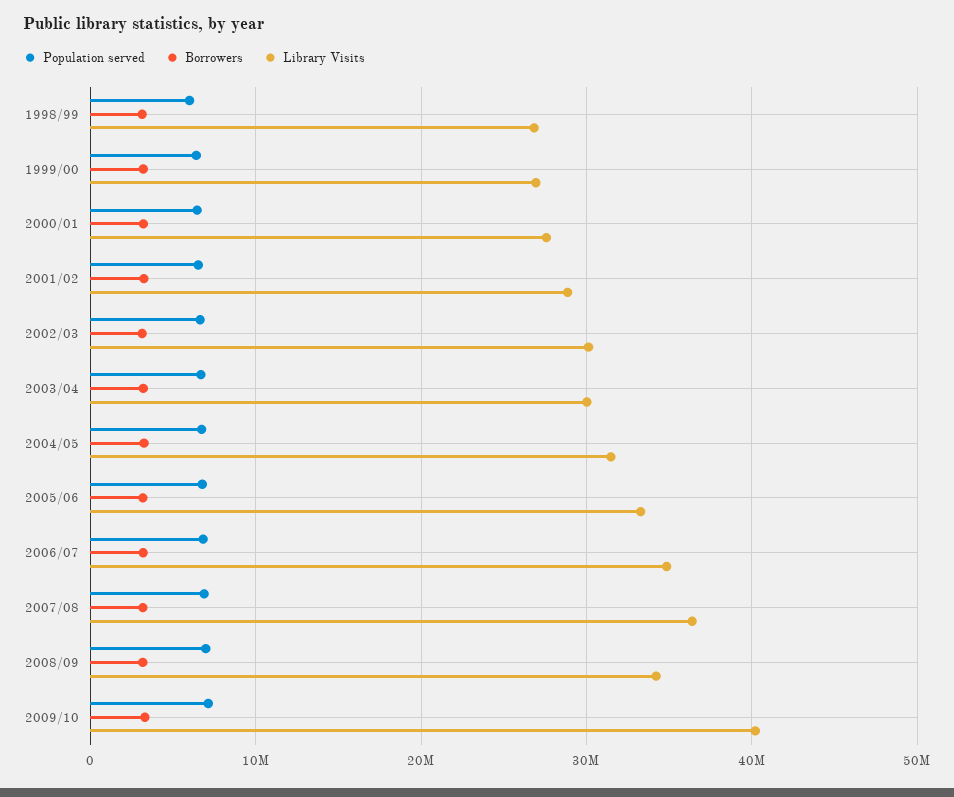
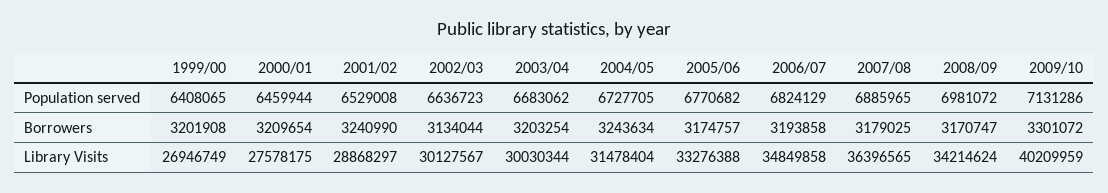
  {
    "Population served": {
-     "1998/99": 6000000,
      "1999/00": 6408065,
      "2000/01": 6459944,
      "2001/02": 6529008,
      "2002/03": 6636723,
      "2003/04": 6683062,
      "2004/05": 6727705,
      "2005/06": 6770682,
      "2006/07": 6824129,
      "2007/08": 6885965,
      "2008/09": 6981072,
      "2009/10": 7131286
    },
    "Borrowers": {
-     "1998/99": 3000000,
      "1999/00": 3201908,
      "2000/01": 3209654,
      "2001/02": 3240990,
      "2002/03": 3134044,
      "2003/04": 3203254,
      "2004/05": 3243634,
      "2005/06": 3174757,
      "2006/07": 3193858,
      "2007/08": 3179025,
      "2008/09": 3170747,
      "2009/10": 3301072
    },
    "Library Visits": {
-     "1998/99": 27000000,
      "1999/00": 26946749,
      "2000/01": 27578175,
      "2001/02": 28868297,
      "2002/03": 30127567,
      "2003/04": 30030344,
      "2004/05": 31478404,
      "2005/06": 33276388,
      "2006/07": 34849858,
      "2007/08": 36396565,
      "2008/09": 34214624,
      "2009/10": 40209959
    }
  }

